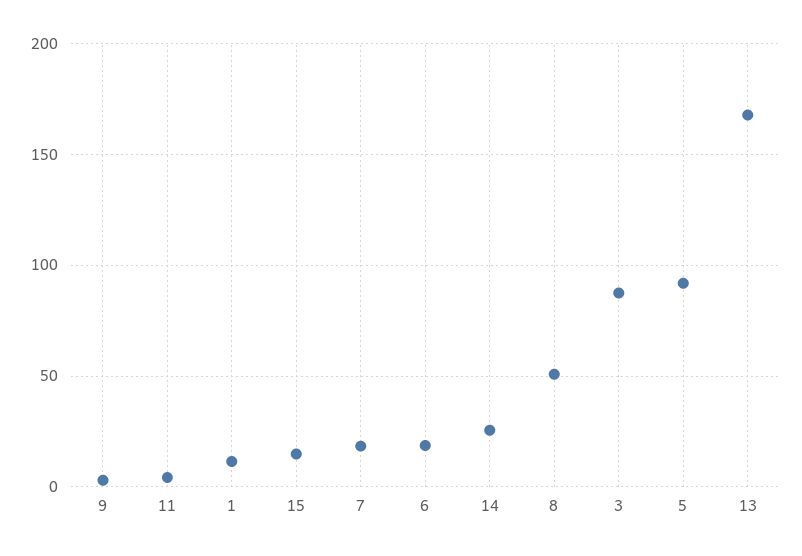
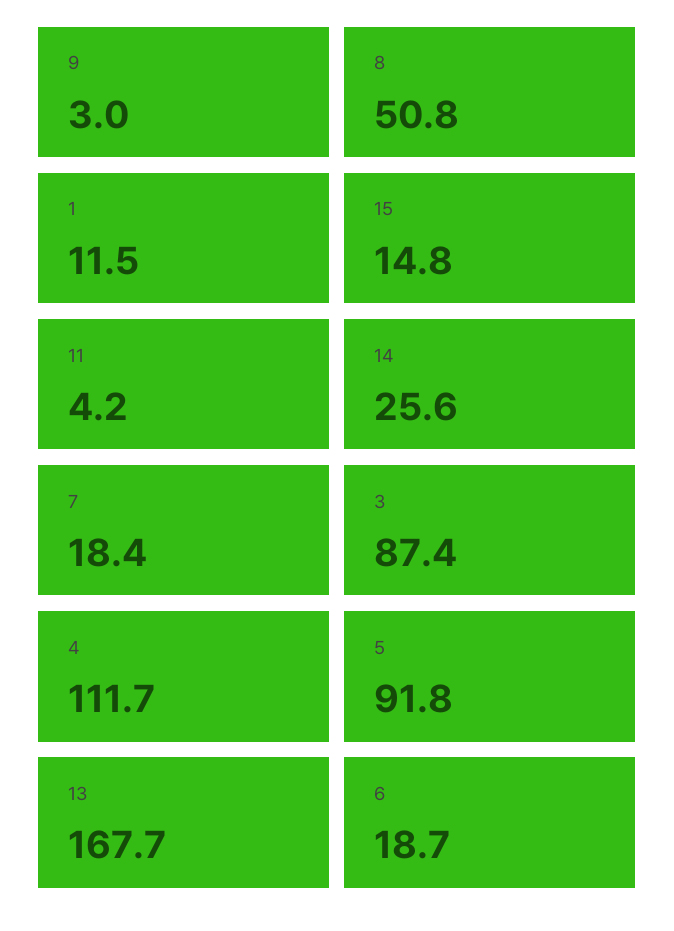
  {
    "9": 3,
    "11": 4.2,
    "1": 11.5,
    "15": 14.8,
    "7": 18.4,
    "6": 18.7,
    "14": 25.6,
    "8": 50.8,
    "3": 87.4,
    "5": 91.8,
-   "13": 167.7
+   "13": 167.7,
+   "4": 111.7
  }

